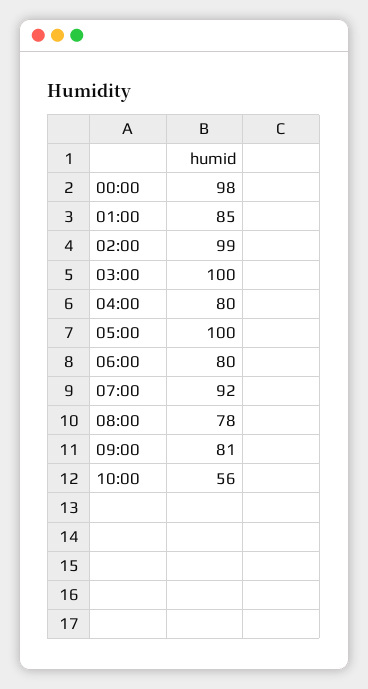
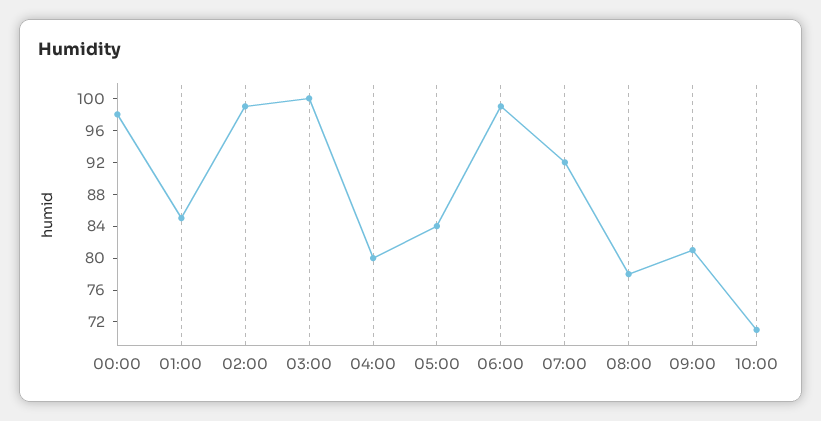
  {
    "00:00": 98,
    "01:00": 85,
    "02:00": 99,
    "03:00": 100,
    "04:00": 80,
-   "05:00": 100,
+   "05:00": 84,
-   "06:00": 80,
+   "06:00": 100,
    "07:00": 92,
    "08:00": 78,
    "09:00": 81,
-   "10:00": 56
+   "10:00": 72
  }

